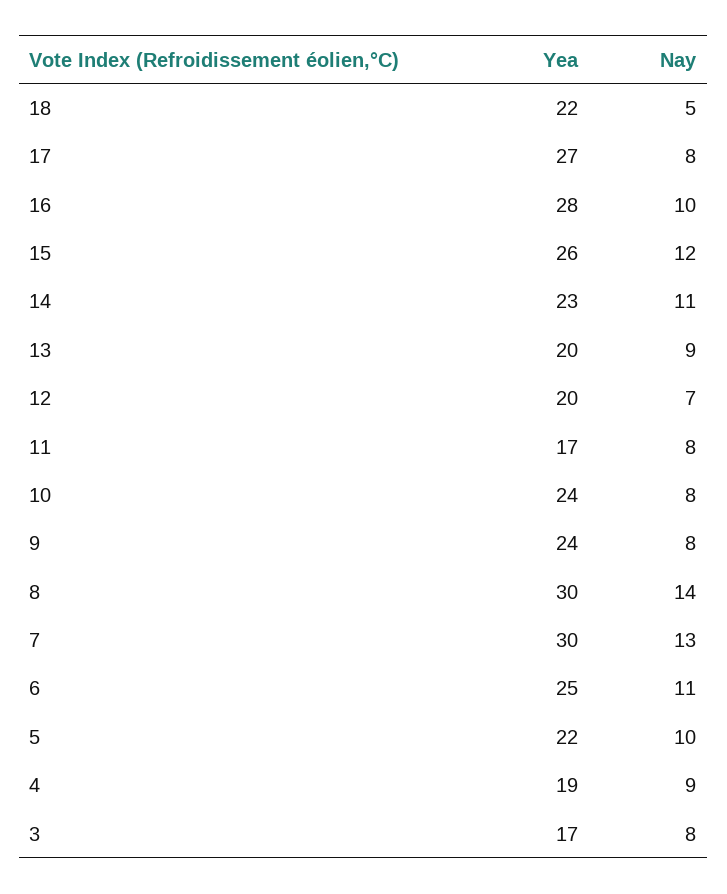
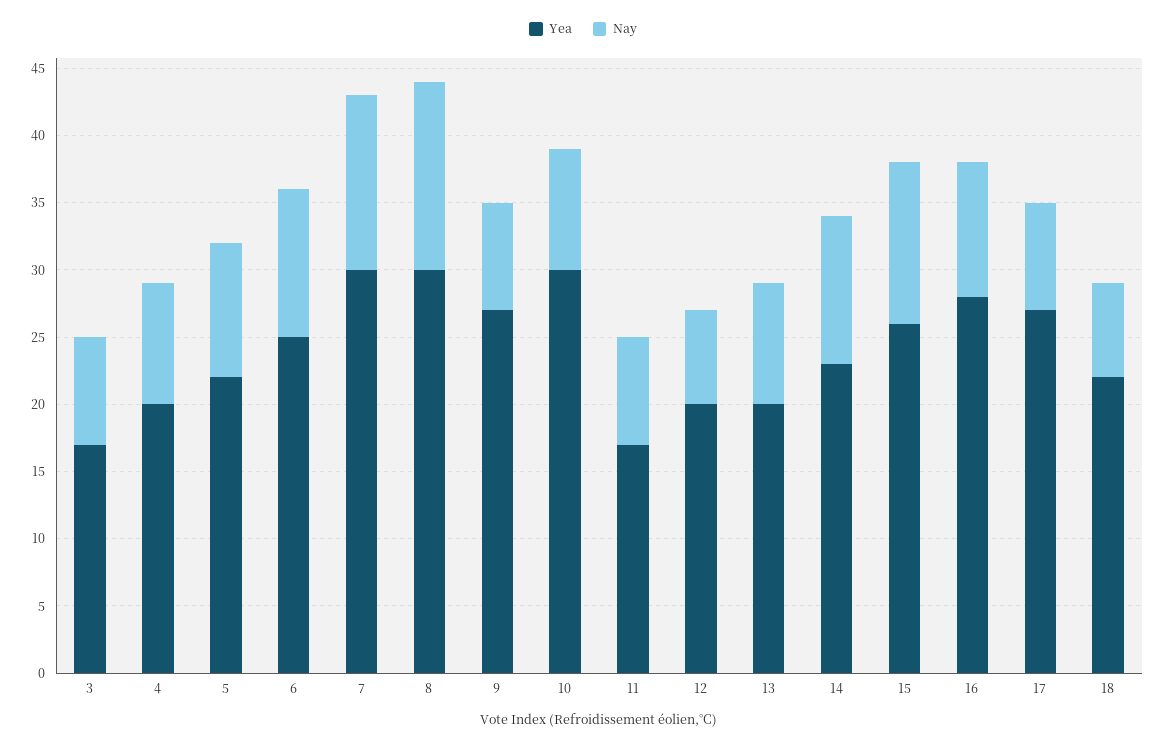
  {
    "Yea": {
      "18": 22,
      "17": 27,
      "16": 28,
      "15": 26,
      "14": 23,
      "13": 20,
      "12": 20,
      "11": 17,
-     "10": 24,
+     "10": 30,
-     "9": 24,
+     "9": 27,
      "8": 30,
      "7": 30,
      "6": 25,
      "5": 22,
-     "4": 19,
+     "4": 20,
      "3": 17
    },
    "Nay": {
-     "18": 5,
+     "18": 7,
      "17": 8,
      "16": 10,
      "15": 12,
      "14": 11,
      "13": 9,
      "12": 7,
      "11": 8,
-     "10": 8,
+     "10": 9,
      "9": 8,
      "8": 14,
      "7": 13,
      "6": 11,
      "5": 10,
      "4": 9,
      "3": 8
    }
  }

